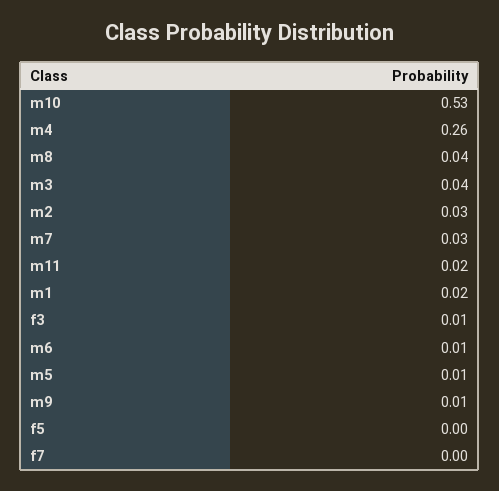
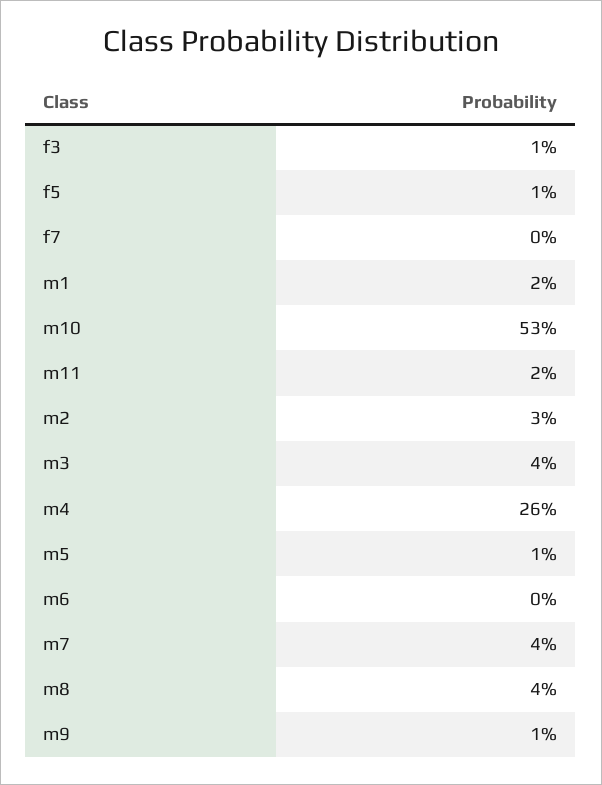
  {
    "m10": 0.53,
    "m4": 0.26,
    "m8": 0.04,
    "m3": 0.04,
    "m2": 0.03,
-   "m7": 0.03,
+   "m7": 0.04,
    "m11": 0.02,
    "m1": 0.02,
    "f3": 0.01,
-   "m6": 0.01,
+   "m6": 0,
    "m5": 0.01,
    "m9": 0.01,
-   "f5": 0,
+   "f5": 0.01,
    "f7": 0
  }

